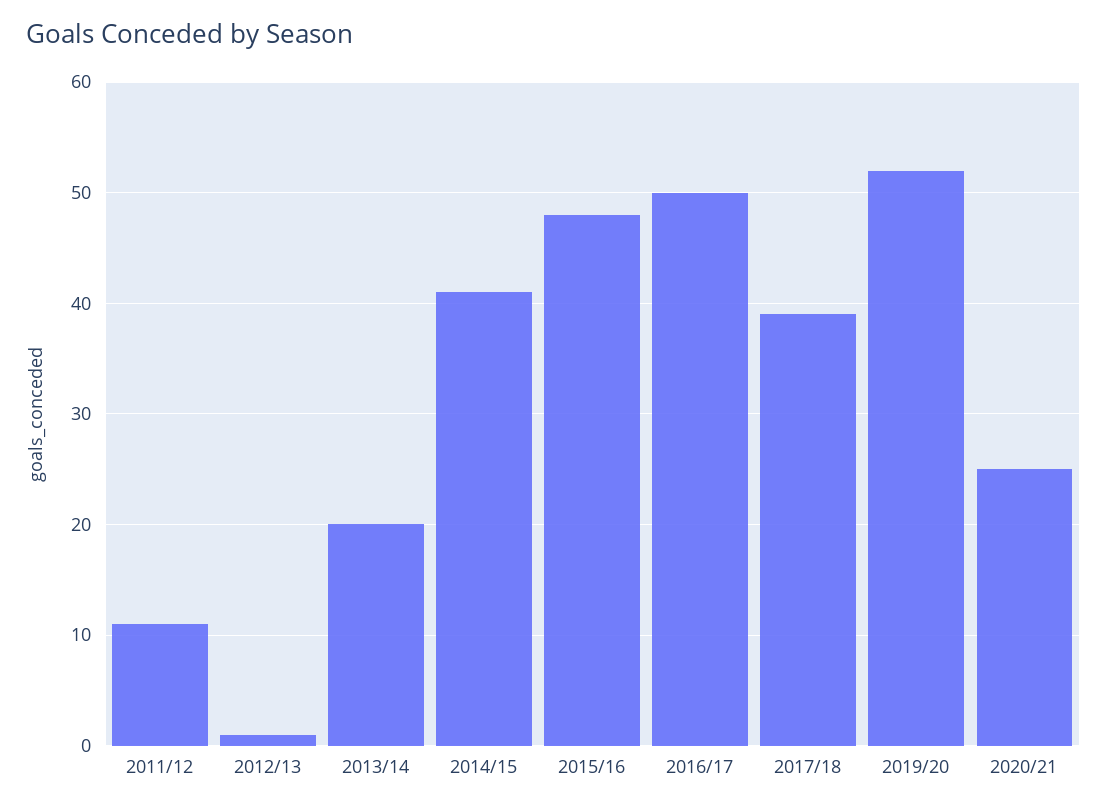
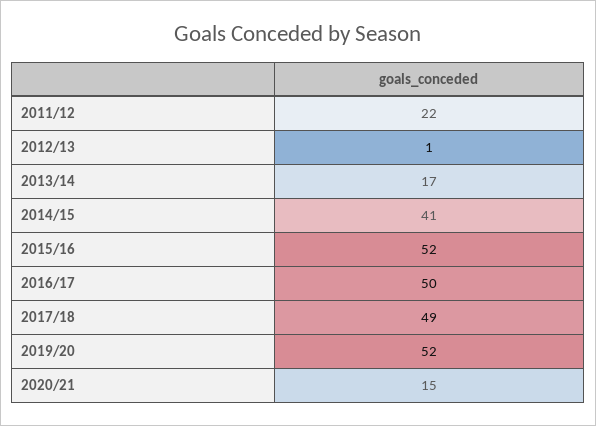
  {
-   "2011/12": 11,
+   "2011/12": 22,
    "2012/13": 1,
-   "2013/14": 20,
+   "2013/14": 17,
    "2014/15": 41,
-   "2015/16": 48,
+   "2015/16": 52,
    "2016/17": 50,
-   "2017/18": 39,
+   "2017/18": 49,
    "2019/20": 52,
-   "2020/21": 25
+   "2020/21": 15
  }

